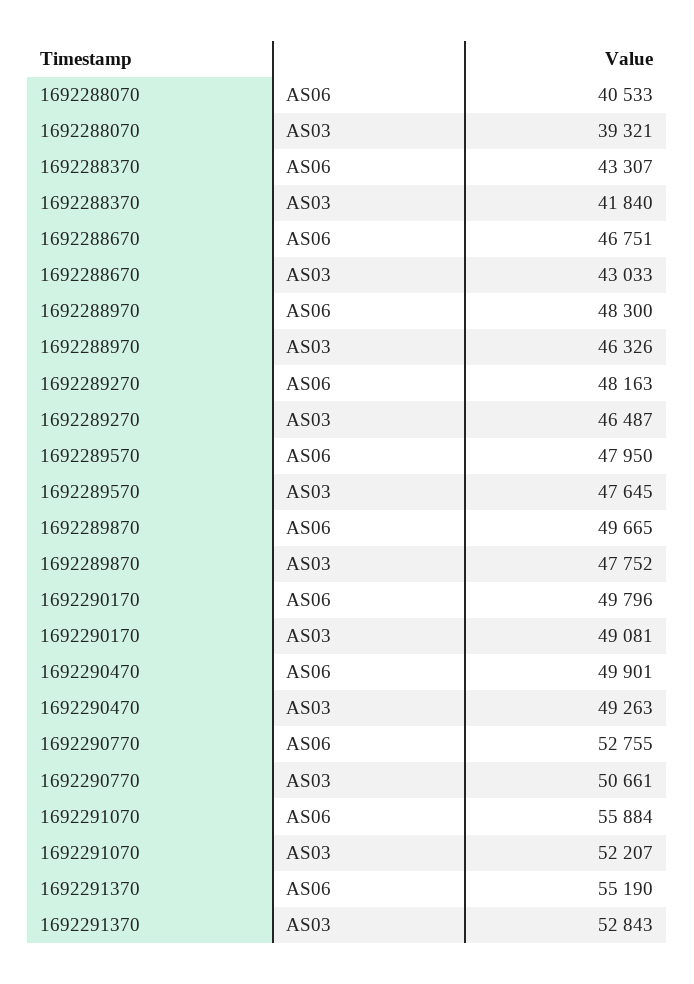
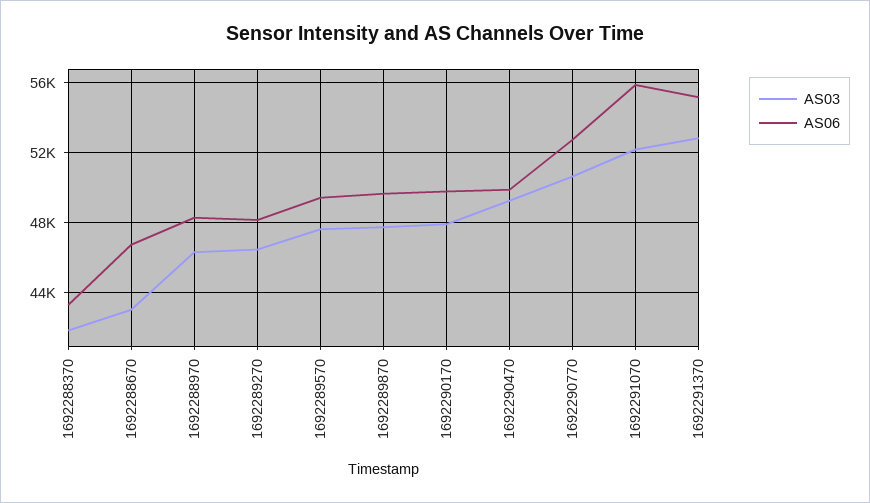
  {
    "AS06": {
-     "1692288070": 40533,
      "1692288370": 43307,
      "1692288670": 46751,
      "1692288970": 48300,
      "1692289270": 48163,
-     "1692289570": 47950,
+     "1692289570": 49500,
      "1692289870": 49665,
      "1692290170": 49796,
      "1692290470": 49901,
      "1692290770": 52755,
      "1692291070": 55884,
      "1692291370": 55190
    },
    "AS03": {
-     "1692288070": 39321,
      "1692288370": 41840,
      "1692288670": 43033,
      "1692288970": 46326,
      "1692289270": 46487,
      "1692289570": 47645,
      "1692289870": 47752,
-     "1692290170": 49081,
+     "1692290170": 48000,
      "1692290470": 49263,
      "1692290770": 50661,
      "1692291070": 52207,
      "1692291370": 52843
    }
  }

